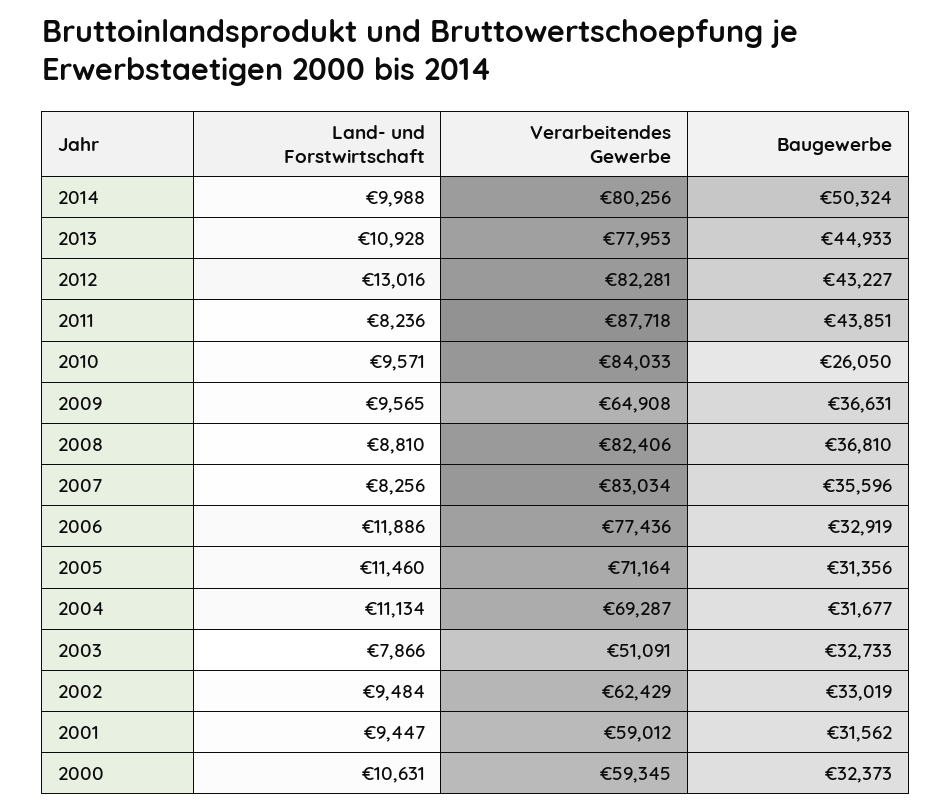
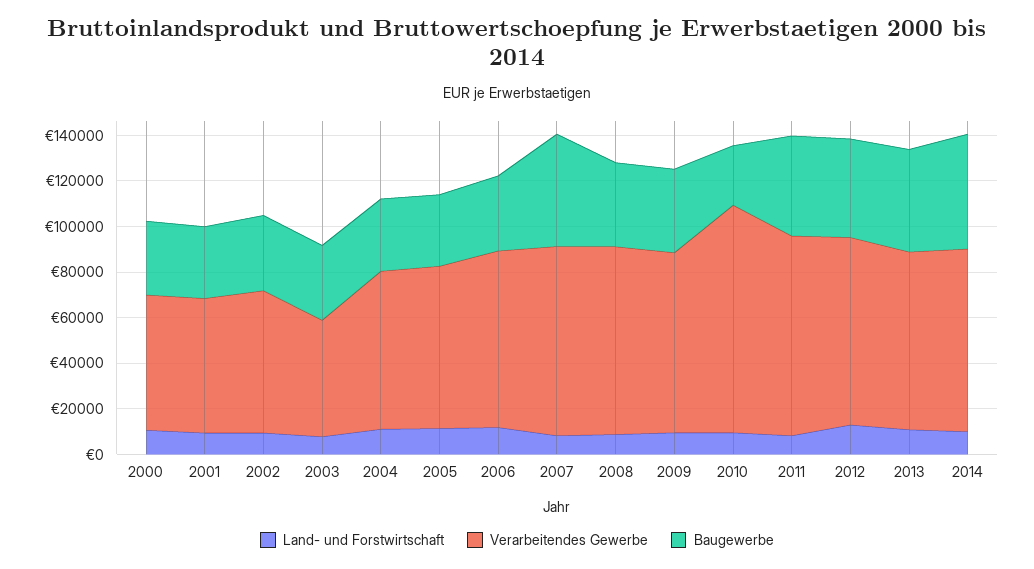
  {
    "Land- und Forstwirtschaft": {
      "2014": 9988,
      "2013": 10928,
      "2012": 13016,
      "2011": 8236,
      "2010": 9571,
      "2009": 9565,
      "2008": 8810,
      "2007": 8256,
      "2006": 11886,
      "2005": 11460,
      "2004": 11134,
      "2003": 7866,
      "2002": 9484,
      "2001": 9447,
      "2000": 10631
    },
    "Verarbeitendes Gewerbe": {
      "2014": 80256,
      "2013": 77953,
      "2012": 82281,
      "2011": 87718,
-     "2010": 84033,
+     "2010": 100000,
-     "2009": 64908,
+     "2009": 80000,
      "2008": 82406,
      "2007": 83034,
      "2006": 77436,
      "2005": 71164,
      "2004": 69287,
      "2003": 51091,
      "2002": 62429,
      "2001": 59012,
      "2000": 59345
    },
    "Baugewerbe": {
      "2014": 50324,
      "2013": 44933,
      "2012": 43227,
      "2011": 43851,
      "2010": 26050,
      "2009": 36631,
      "2008": 36810,
-     "2007": 35596,
+     "2007": 50000,
      "2006": 32919,
      "2005": 31356,
      "2004": 31677,
      "2003": 32733,
      "2002": 33019,
      "2001": 31562,
      "2000": 32373
    }
  }

